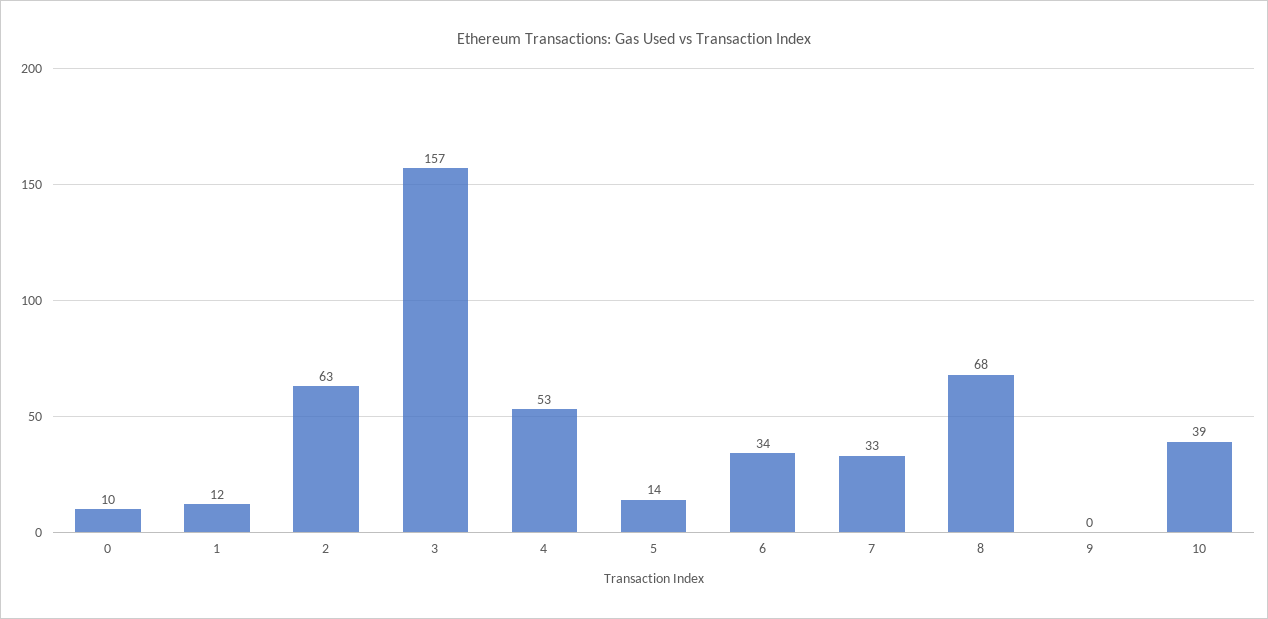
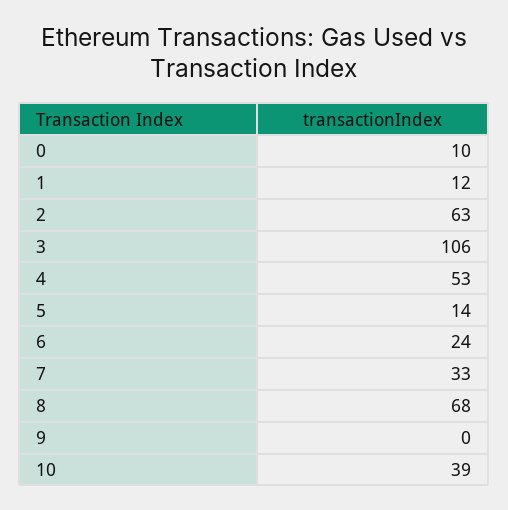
  {
    "0": 10,
    "1": 12,
    "2": 63,
-   "3": 157,
+   "3": 106,
    "4": 53,
    "5": 14,
-   "6": 34,
+   "6": 24,
    "7": 33,
    "8": 68,
    "9": 0,
    "10": 39
  }

